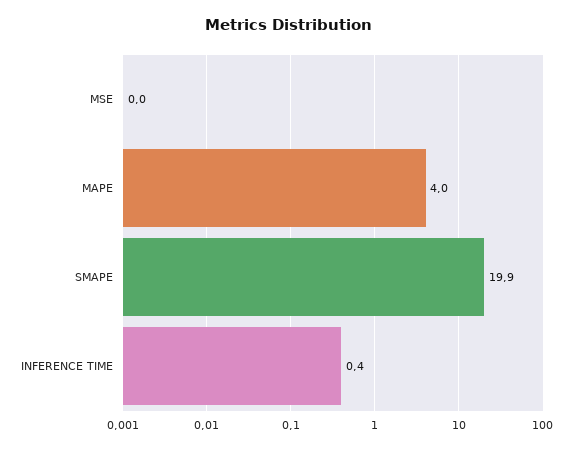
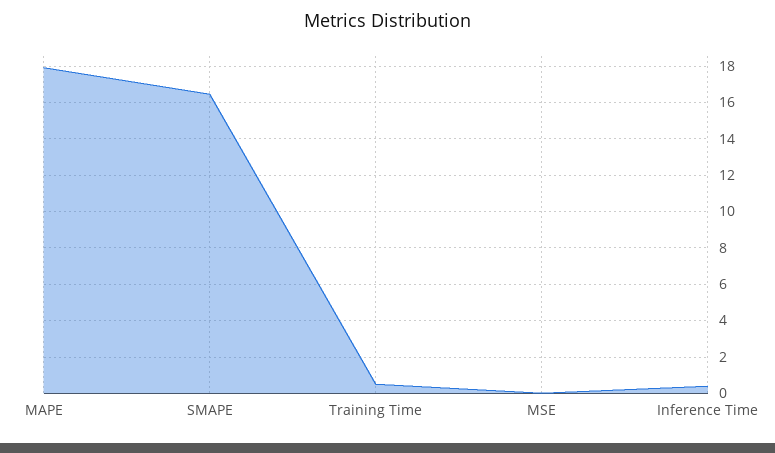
  {
    "MSE": 0,
-   "MAPE": 4,
+   "MAPE": 18,
-   "SMAPE": 19.9,
+   "SMAPE": 16.5,
-   "INFERENCE TIME": 0.4
+   "INFERENCE TIME": 0.4,
+   "Training Time": 0.5
  }

